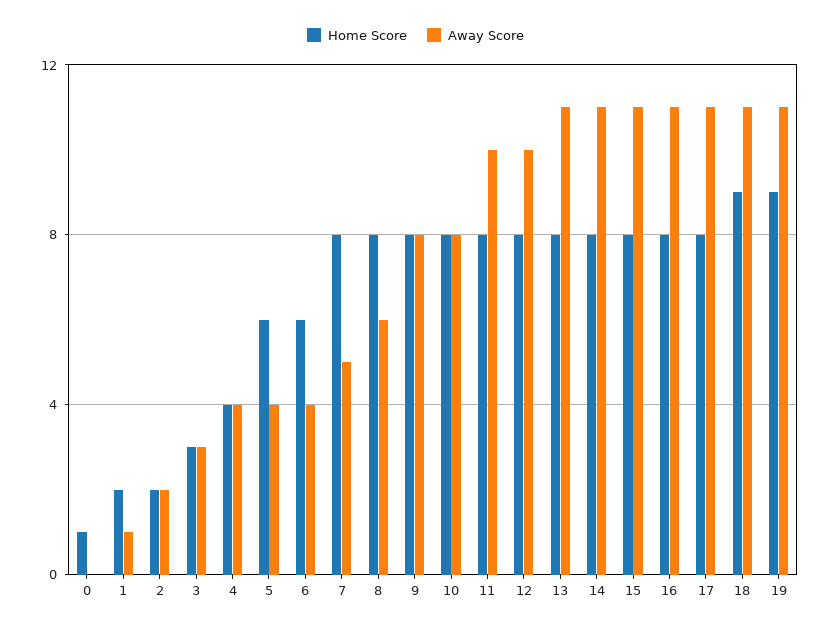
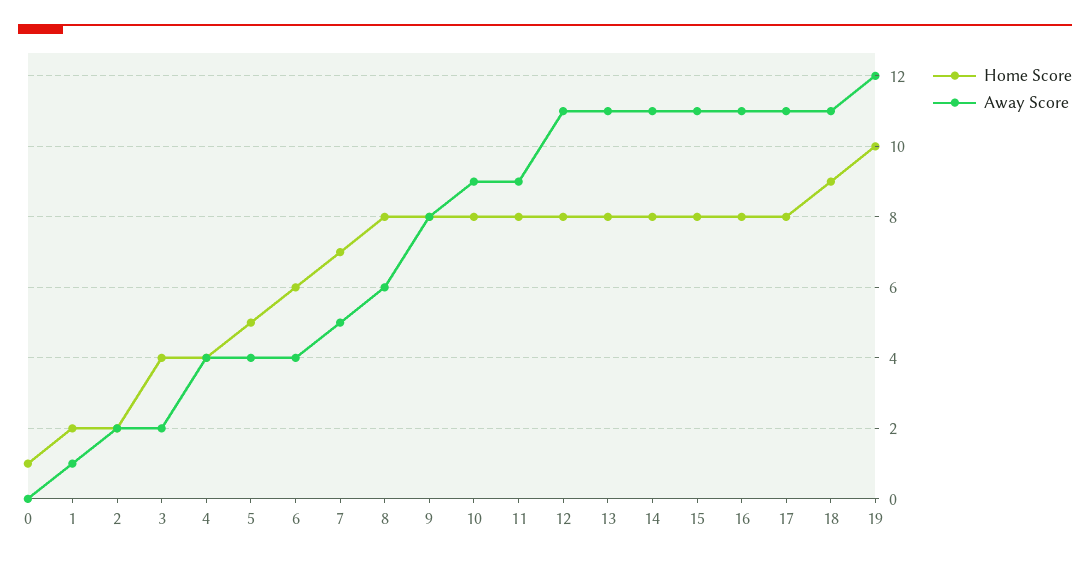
  {
    "Home Score": {
      "0": 1,
      "1": 2,
      "2": 2,
-     "3": 3,
+     "3": 4,
      "4": 4,
-     "5": 6,
+     "5": 5,
      "6": 6,
-     "7": 8,
+     "7": 7,
      "8": 8,
      "9": 8,
      "10": 8,
      "11": 8,
      "12": 8,
      "13": 8,
      "14": 8,
      "15": 8,
      "16": 8,
      "17": 8,
      "18": 9,
-     "19": 9
+     "19": 10
    },
    "Away Score": {
      "0": 0,
      "1": 1,
      "2": 2,
-     "3": 3,
+     "3": 2,
      "4": 4,
      "5": 4,
      "6": 4,
      "7": 5,
      "8": 6,
      "9": 8,
-     "10": 8,
+     "10": 9,
-     "11": 10,
+     "11": 9,
-     "12": 10,
+     "12": 11,
      "13": 11,
      "14": 11,
      "15": 11,
      "16": 11,
      "17": 11,
      "18": 11,
-     "19": 11
+     "19": 12
    }
  }

